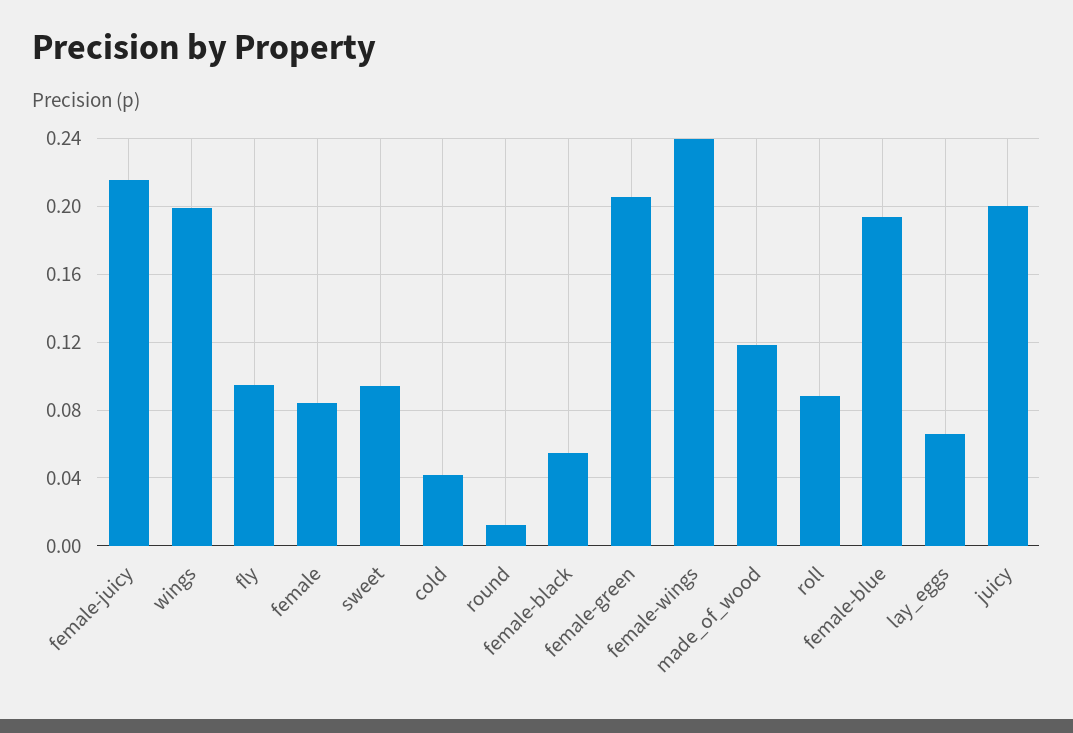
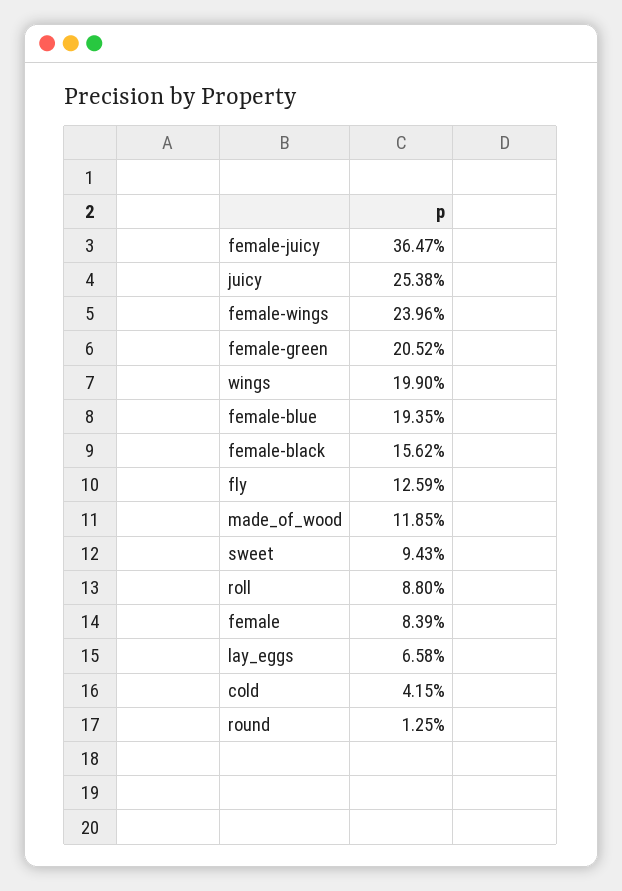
  {
-   "female-juicy": 0.215,
+   "female-juicy": 0.3647,
    "wings": 0.199,
-   "fly": 0.095,
+   "fly": 0.1259,
    "female": 0.0839,
    "sweet": 0.0943,
    "cold": 0.0415,
    "round": 0.0125,
-   "female-black": 0.055,
+   "female-black": 0.1562,
    "female-green": 0.2052,
    "female-wings": 0.2396,
    "made_of_wood": 0.1185,
    "roll": 0.088,
    "female-blue": 0.1935,
    "lay_eggs": 0.0658,
-   "juicy": 0.2
+   "juicy": 0.2538
  }

